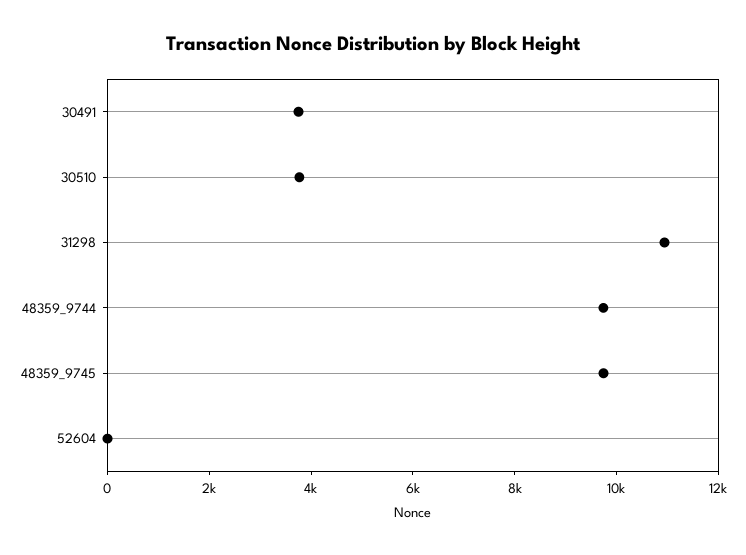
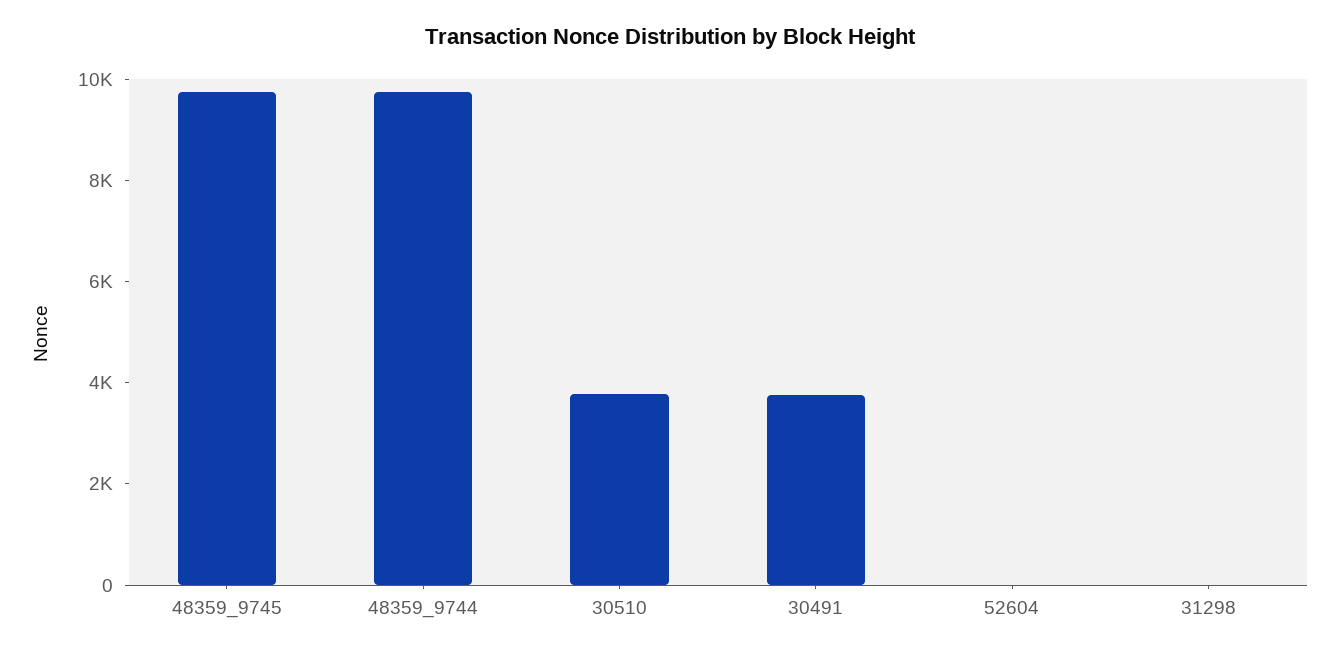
  {
    "30491": 4000,
    "30510": 4000,
-   "31298": 11000,
+   "31298": 0,
    "48359_9744": 9500,
    "48359_9745": 9500,
    "52604": 0
  }

